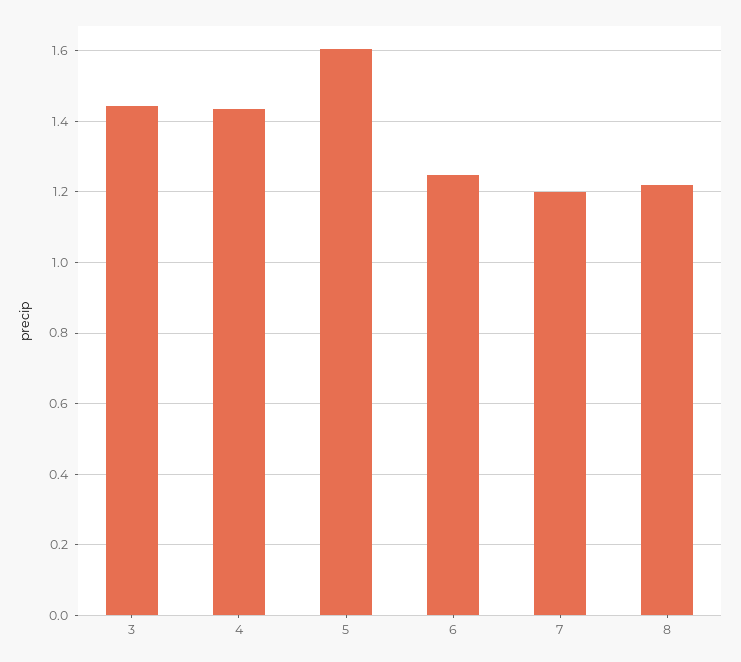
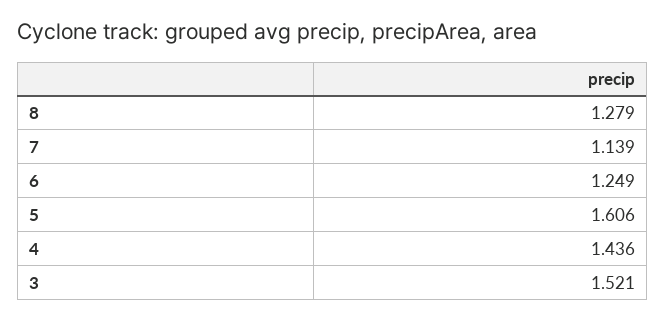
  {
-   "3": 1.44,
+   "3": 1.521,
    "4": 1.436,
    "5": 1.606,
    "6": 1.249,
-   "7": 1.2,
+   "7": 1.139,
-   "8": 1.22
+   "8": 1.279
  }

